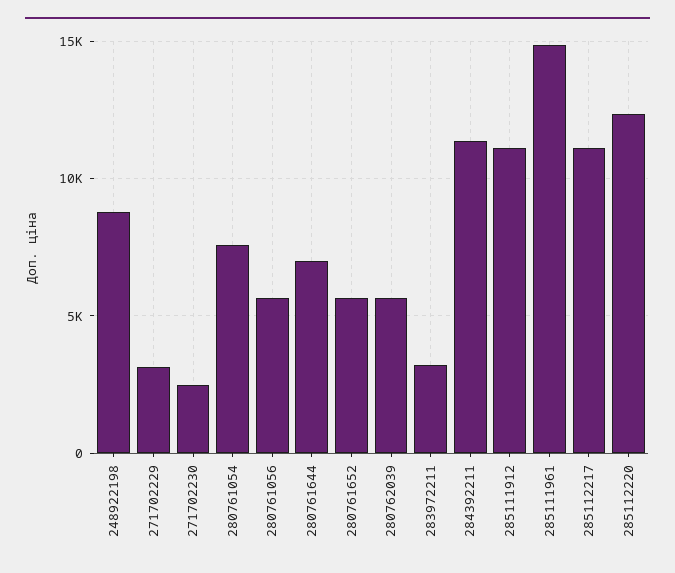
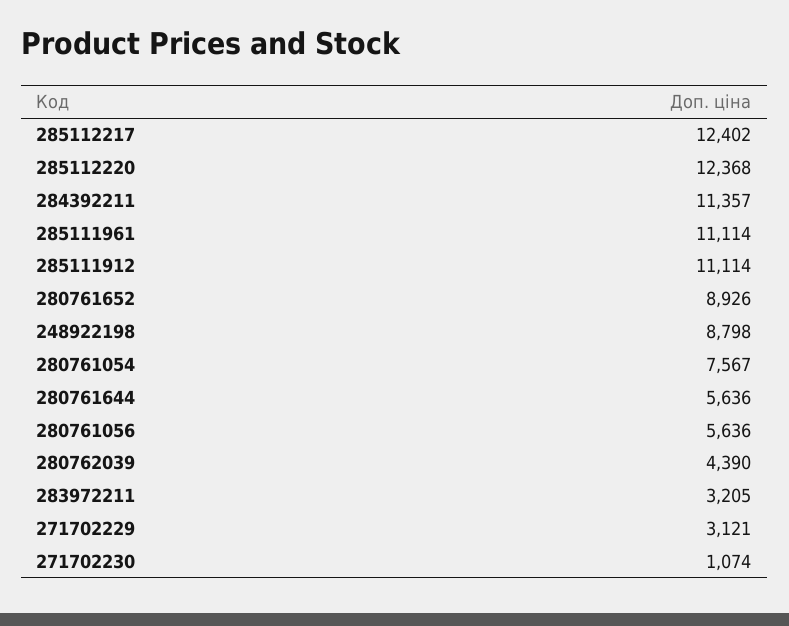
  {
    "248922198": 8798,
    "271702229": 3121,
-   "271702230": 2500,
+   "271702230": 1074,
    "280761054": 7567,
    "280761056": 5636,
-   "280761644": 7000,
+   "280761644": 5636,
-   "280761652": 5500,
+   "280761652": 8926,
-   "280762039": 5500,
+   "280762039": 4390,
    "283972211": 3205,
    "284392211": 11357,
    "285111912": 11114,
-   "285111961": 15000,
+   "285111961": 11114,
-   "285112217": 11000,
+   "285112217": 12402,
    "285112220": 12368
  }

